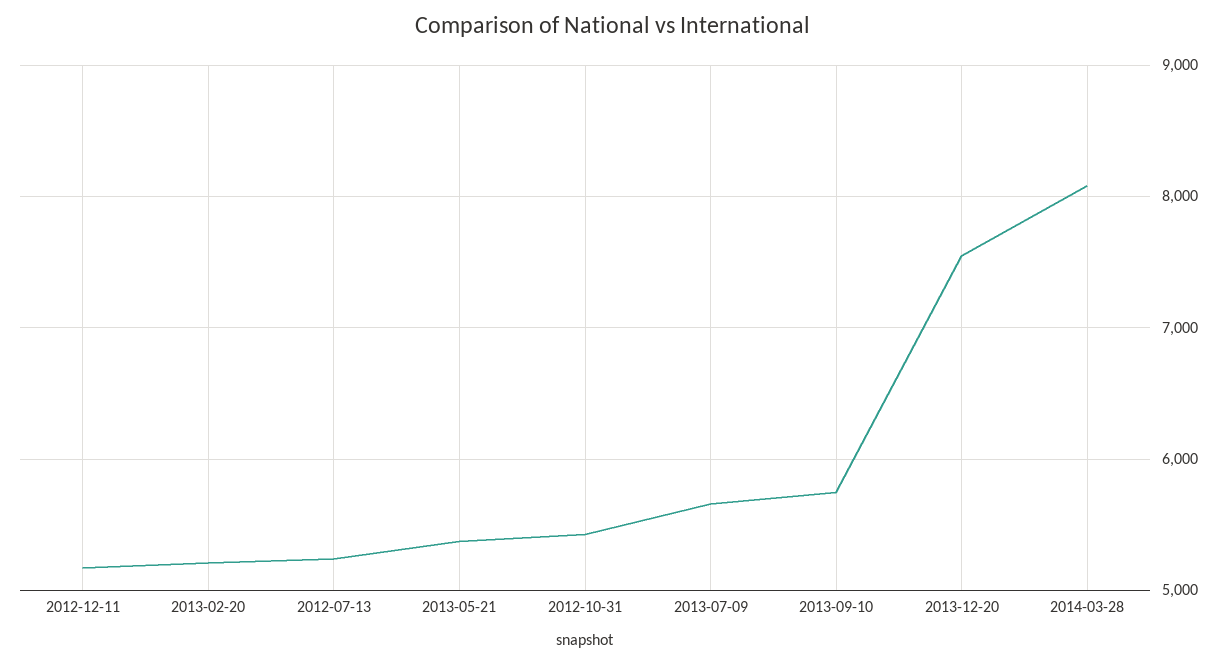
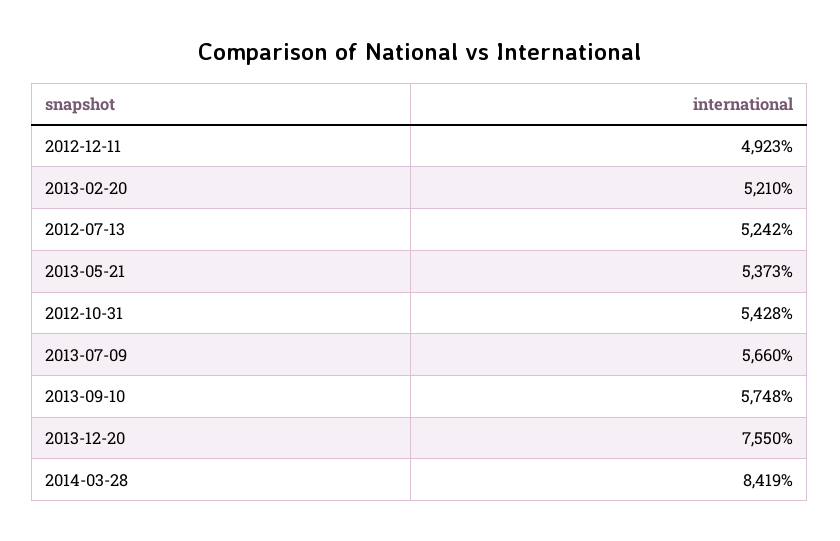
  {
-   "2012-12-11": 5200,
+   "2012-12-11": 4923,
    "2013-02-20": 5210,
    "2012-07-13": 5242,
    "2013-05-21": 5373,
    "2012-10-31": 5428,
    "2013-07-09": 5660,
    "2013-09-10": 5748,
    "2013-12-20": 7550,
-   "2014-03-28": 8100
+   "2014-03-28": 8419
  }

